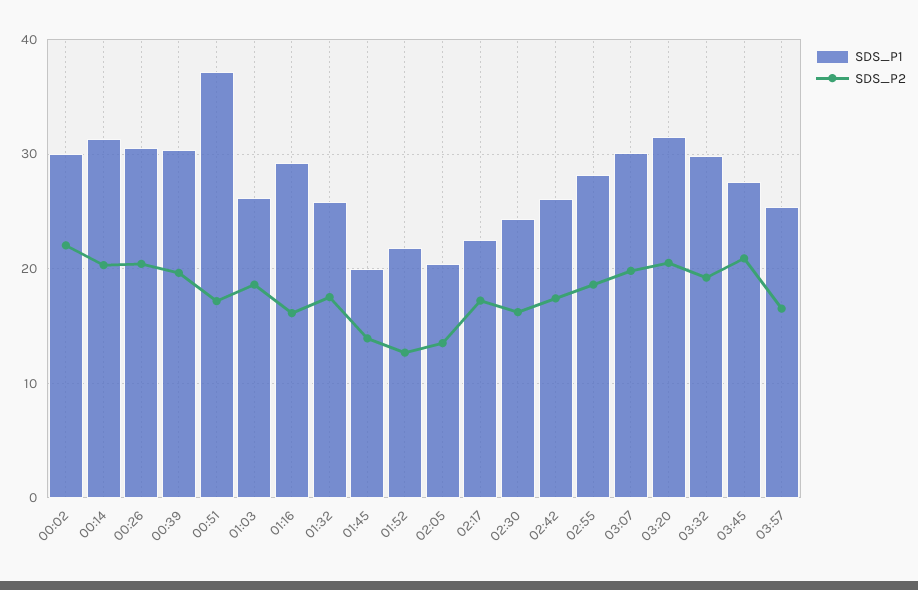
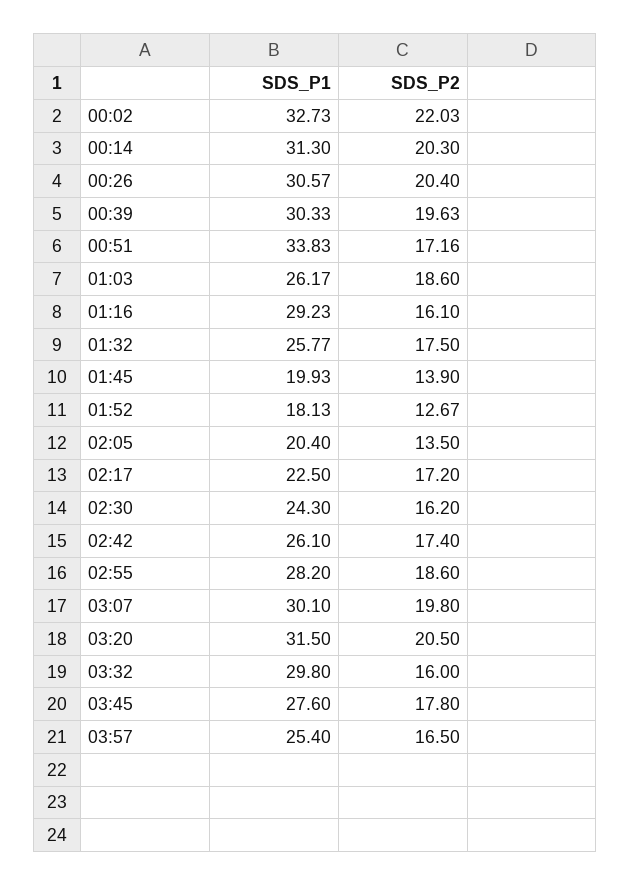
  {
    "SDS_P1": {
-     "00:02": 30,
+     "00:02": 32.73,
      "00:14": 31.3,
      "00:26": 30.57,
      "00:39": 30.33,
-     "00:51": 37,
+     "00:51": 33.83,
      "01:03": 26.17,
      "01:16": 29.23,
      "01:32": 25.77,
      "01:45": 19.93,
-     "01:52": 22,
+     "01:52": 18.13,
      "02:05": 20.4,
      "02:17": 22.5,
      "02:30": 24.3,
      "02:42": 26.1,
      "02:55": 28.2,
      "03:07": 30.1,
      "03:20": 31.5,
      "03:32": 29.8,
      "03:45": 27.6,
      "03:57": 25.4
    },
    "SDS_P2": {
      "00:02": 22.03,
      "00:14": 20.3,
      "00:26": 20.4,
      "00:39": 19.63,
      "00:51": 17.16,
      "01:03": 18.6,
      "01:16": 16.1,
      "01:32": 17.5,
      "01:45": 13.9,
      "01:52": 12.67,
      "02:05": 13.5,
      "02:17": 17.2,
      "02:30": 16.2,
      "02:42": 17.4,
      "02:55": 18.6,
      "03:07": 19.8,
      "03:20": 20.5,
-     "03:32": 19,
+     "03:32": 16,
-     "03:45": 21,
+     "03:45": 17.8,
      "03:57": 16.5
    }
  }

